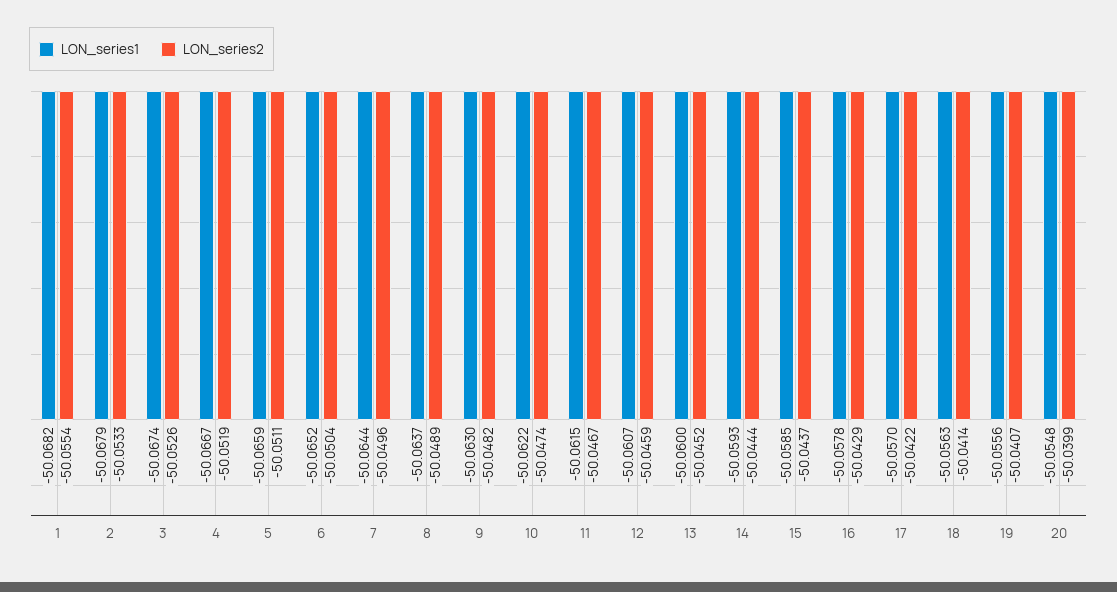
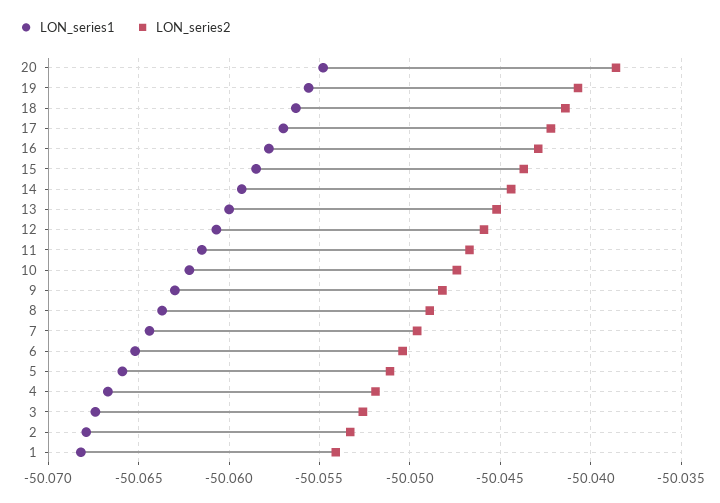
  {
    "LON_series1": {
      "1": -50.0682,
      "2": -50.0679,
      "3": -50.0674,
      "4": -50.0667,
      "5": -50.0659,
      "6": -50.0652,
      "7": -50.0644,
      "8": -50.0637,
      "9": -50.063,
      "10": -50.0622,
      "11": -50.0615,
      "12": -50.0607,
      "13": -50.06,
      "14": -50.0593,
      "15": -50.0585,
      "16": -50.0578,
      "17": -50.057,
      "18": -50.0563,
      "19": -50.0556,
      "20": -50.0548
    },
    "LON_series2": {
-     "1": -50.0554,
+     "1": -50.054,
      "2": -50.0533,
      "3": -50.0526,
      "4": -50.0519,
      "5": -50.0511,
      "6": -50.0504,
      "7": -50.0496,
      "8": -50.0489,
      "9": -50.0482,
      "10": -50.0474,
      "11": -50.0467,
      "12": -50.0459,
      "13": -50.0452,
      "14": -50.0444,
      "15": -50.0437,
      "16": -50.0429,
      "17": -50.0422,
      "18": -50.0414,
      "19": -50.0407,
-     "20": -50.0399
+     "20": -50.0385
    }
  }

